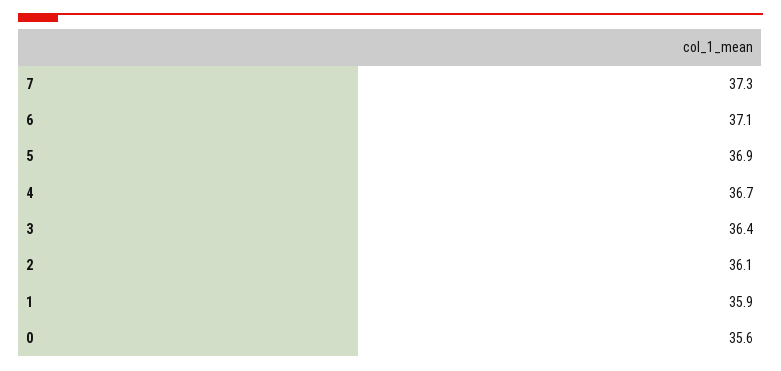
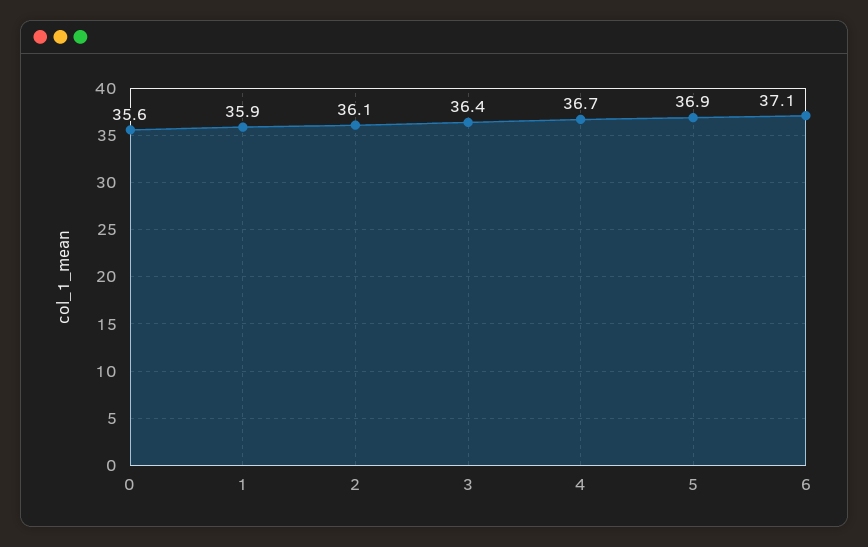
  {
-   "7": 37.3,
    "6": 37.1,
    "5": 36.9,
    "4": 36.7,
    "3": 36.4,
    "2": 36.1,
    "1": 35.9,
    "0": 35.6
  }

